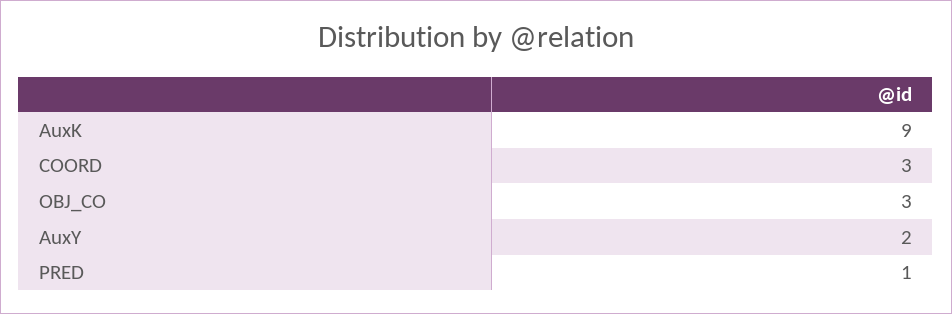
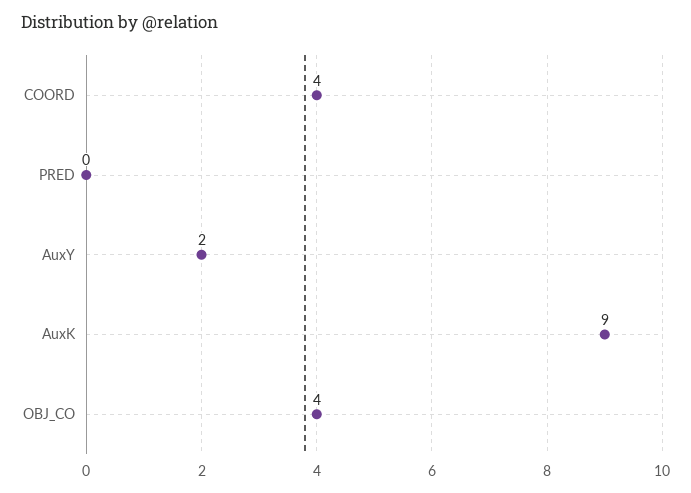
  {
    "AuxK": 9,
-   "COORD": 3,
+   "COORD": 4,
-   "OBJ_CO": 3,
+   "OBJ_CO": 4,
    "AuxY": 2,
-   "PRED": 1
+   "PRED": 0
  }

